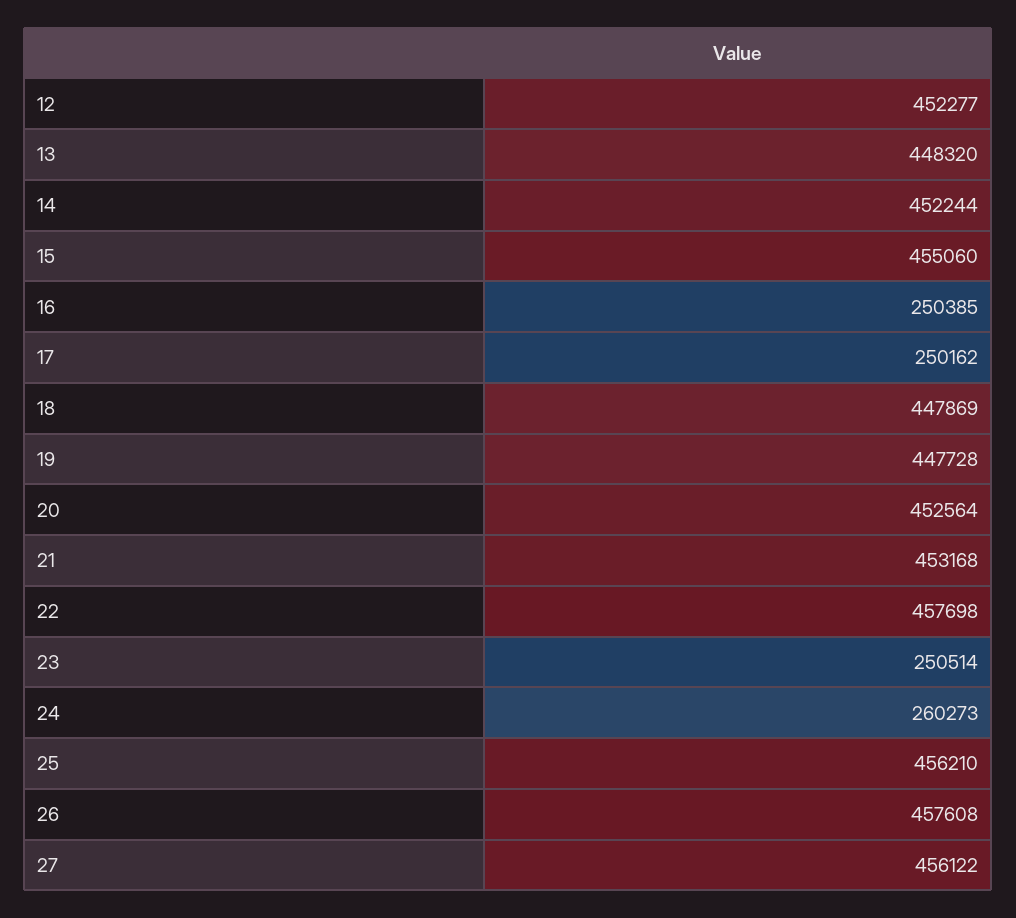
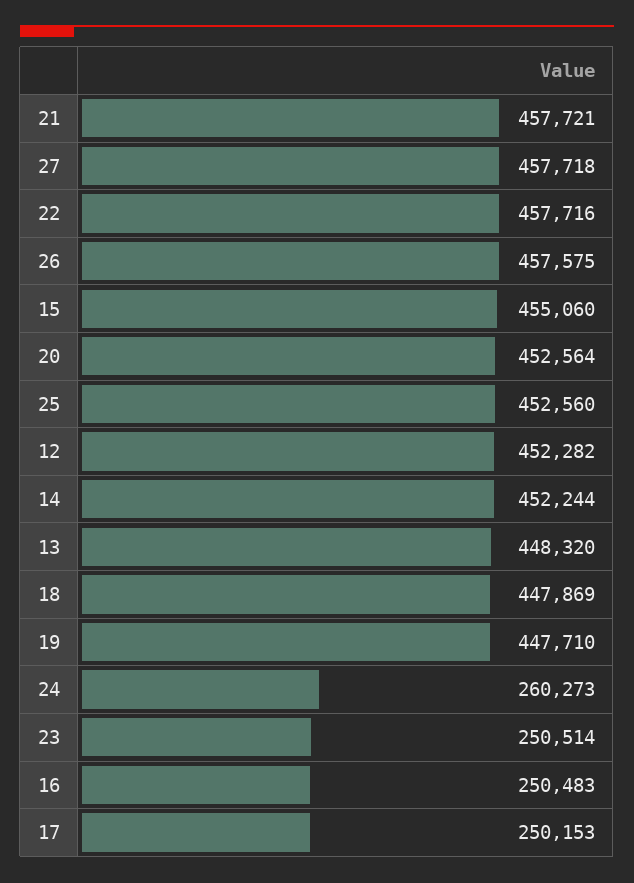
  {
-   "12": 452277,
+   "12": 452282,
    "13": 448320,
    "14": 452244,
    "15": 455060,
-   "16": 250385,
+   "16": 250483,
-   "17": 250162,
+   "17": 250153,
    "18": 447869,
-   "19": 447728,
+   "19": 447710,
    "20": 452564,
-   "21": 453168,
+   "21": 457721,
-   "22": 457698,
+   "22": 457716,
    "23": 250514,
    "24": 260273,
-   "25": 456210,
+   "25": 452560,
-   "26": 457608,
+   "26": 457575,
-   "27": 456122
+   "27": 457718
  }

